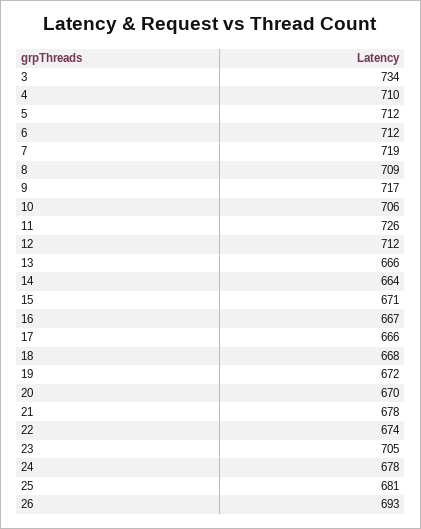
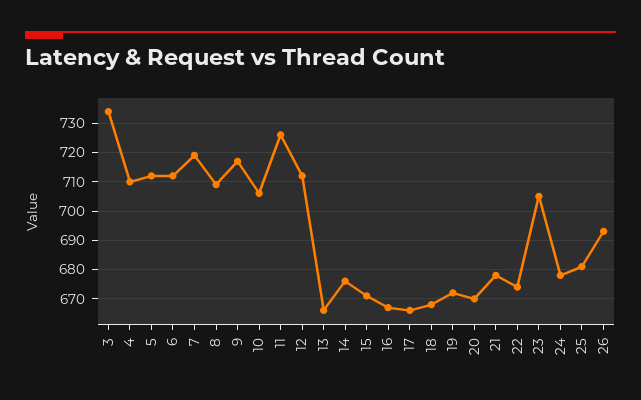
  {
    "3": 734,
    "4": 710,
    "5": 712,
    "6": 712,
    "7": 719,
    "8": 709,
    "9": 717,
    "10": 706,
    "11": 726,
    "12": 712,
    "13": 666,
-   "14": 664,
+   "14": 675,
    "15": 671,
    "16": 667,
    "17": 666,
    "18": 668,
    "19": 672,
    "20": 670,
    "21": 678,
    "22": 674,
    "23": 705,
    "24": 678,
    "25": 681,
    "26": 693
  }

